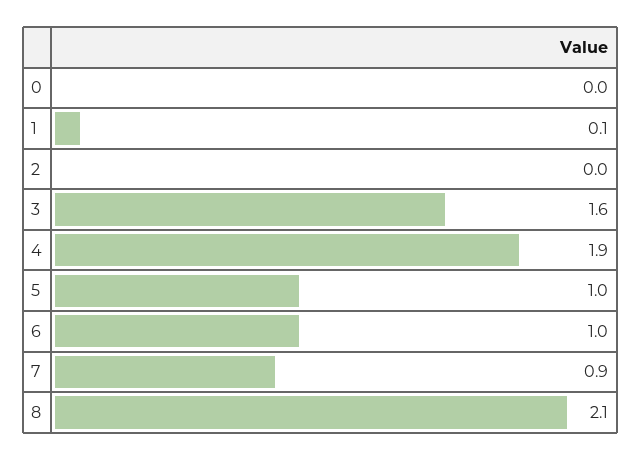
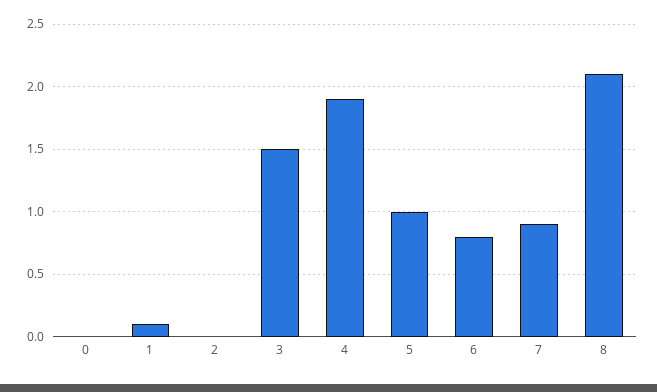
  {
    "0": 0,
    "1": 0.1,
    "2": 0,
-   "3": 1.6,
+   "3": 1.5,
    "4": 1.9,
    "5": 1,
-   "6": 1,
+   "6": 0.8,
    "7": 0.9,
    "8": 2.1
  }

